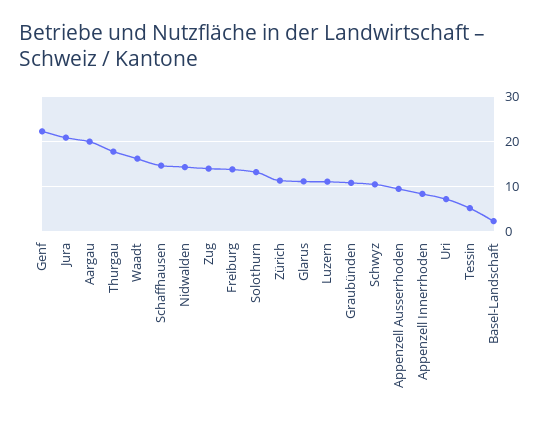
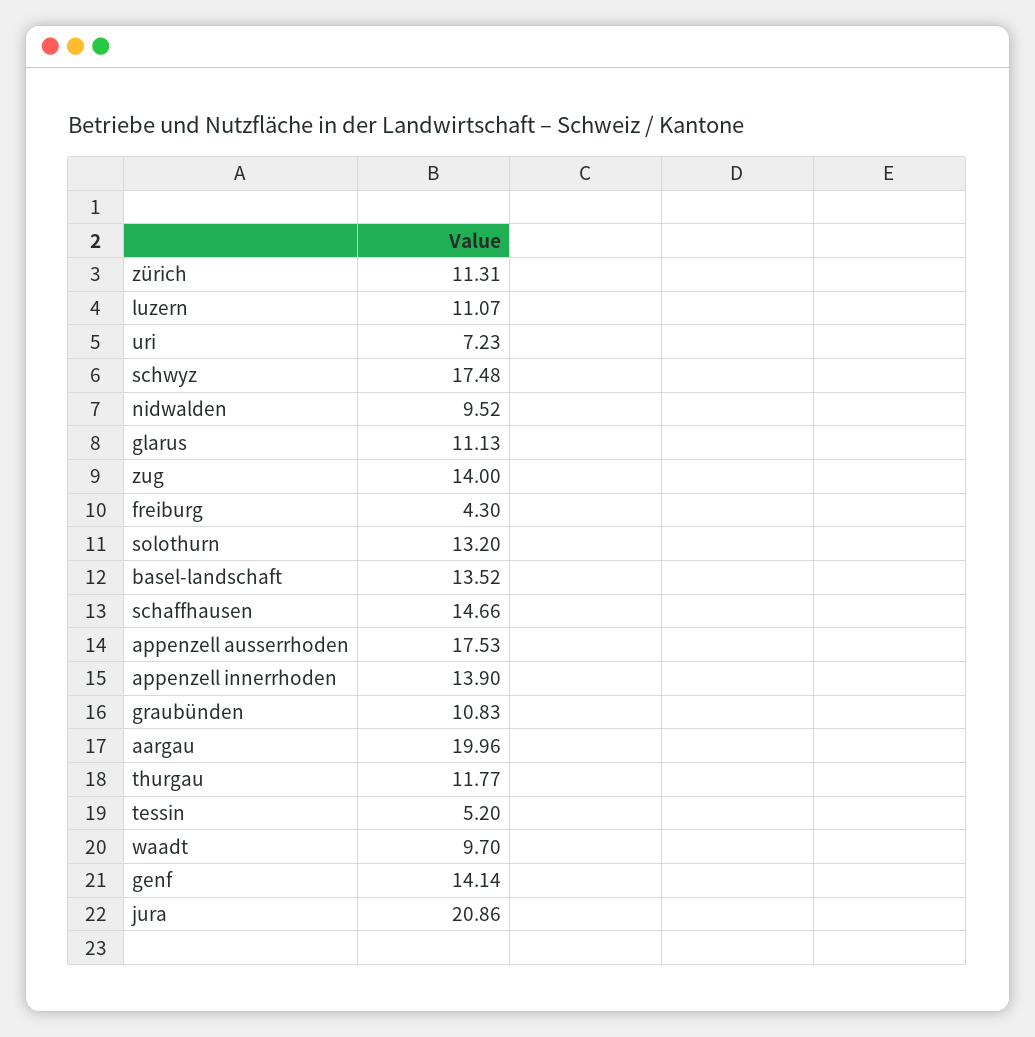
  {
-   "Genf": 22,
+   "Genf": 14.14,
    "Jura": 20.86,
    "Aargau": 19.96,
-   "Thurgau": 18,
+   "Thurgau": 11.77,
-   "Waadt": 16,
+   "Waadt": 9.7,
    "Schaffhausen": 14.66,
-   "Nidwalden": 14,
+   "Nidwalden": 9.52,
    "Zug": 14,
-   "Freiburg": 14,
+   "Freiburg": 4.3,
    "Solothurn": 13.2,
    "Zürich": 11.31,
    "Glarus": 11.13,
    "Luzern": 11.07,
    "Graubünden": 10.83,
-   "Schwyz": 10,
+   "Schwyz": 17.48,
-   "Appenzell Ausserrhoden": 10,
+   "Appenzell Ausserrhoden": 17.53,
-   "Appenzell Innerrhoden": 8,
+   "Appenzell Innerrhoden": 13.9,
    "Uri": 7.23,
    "Tessin": 5.2,
-   "Basel-Landschaft": 2
+   "Basel-Landschaft": 13.52
  }

